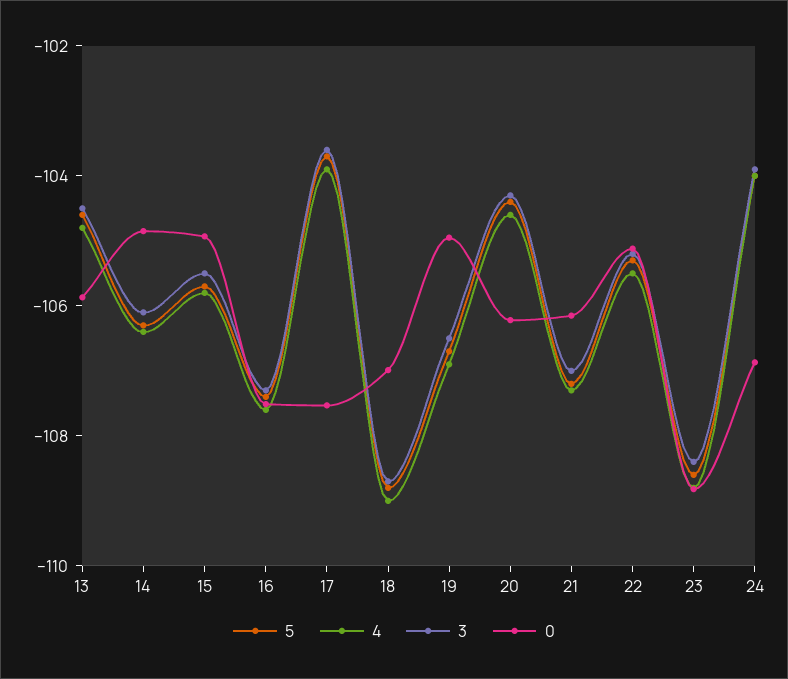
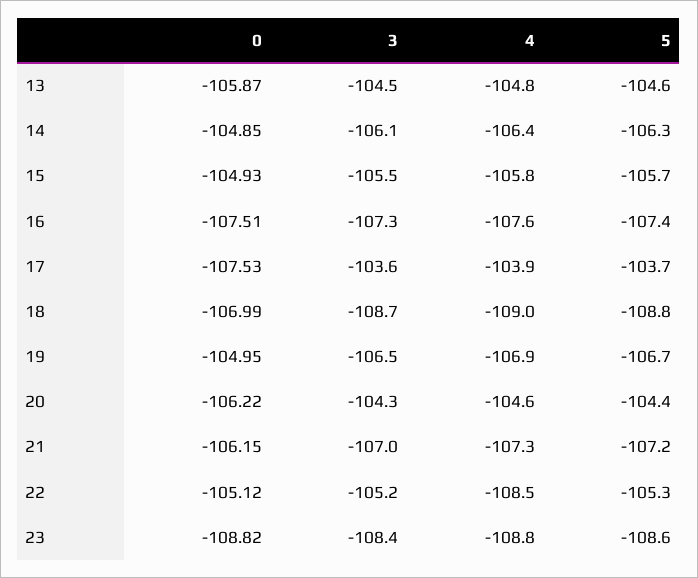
  {
    "5": {
      "13": -104.6,
      "14": -106.3,
      "15": -105.7,
      "16": -107.4,
      "17": -103.7,
      "18": -108.8,
      "19": -106.7,
      "20": -104.4,
      "21": -107.2,
      "22": -105.3,
-     "23": -108.6,
+     "23": -108.6
-     "24": -104
    },
    "4": {
      "13": -104.8,
      "14": -106.4,
      "15": -105.8,
      "16": -107.6,
      "17": -103.9,
      "18": -109,
      "19": -106.9,
      "20": -104.6,
      "21": -107.3,
-     "22": -105.5,
+     "22": -108.5,
-     "23": -108.8,
+     "23": -108.8
-     "24": -104
    },
    "3": {
      "13": -104.5,
      "14": -106.1,
      "15": -105.5,
      "16": -107.3,
      "17": -103.6,
      "18": -108.7,
      "19": -106.5,
      "20": -104.3,
      "21": -107,
      "22": -105.2,
-     "23": -108.4,
+     "23": -108.4
-     "24": -104
    },
    "0": {
      "13": -105.87,
      "14": -104.85,
      "15": -104.93,
      "16": -107.51,
      "17": -107.53,
      "18": -106.99,
      "19": -104.95,
      "20": -106.22,
      "21": -106.15,
      "22": -105.12,
-     "23": -108.82,
+     "23": -108.82
-     "24": -107
    }
  }

